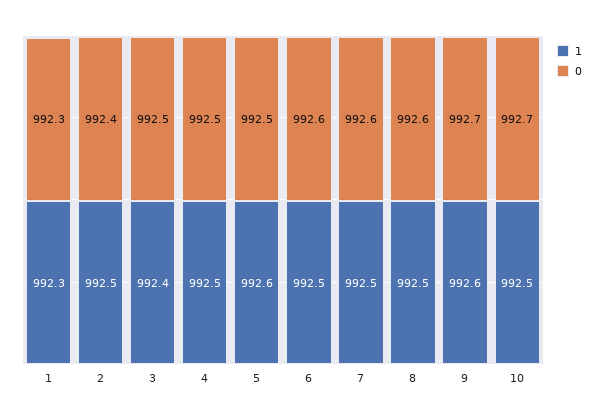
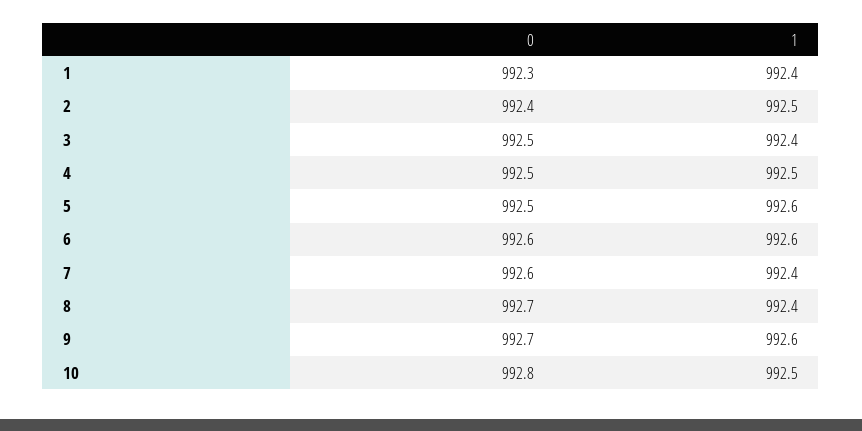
  {
    "1": {
-     "1": 992.3,
+     "1": 992.4,
      "2": 992.5,
      "3": 992.4,
      "4": 992.5,
      "5": 992.6,
-     "6": 992.5,
+     "6": 992.6,
-     "7": 992.5,
+     "7": 992.4,
-     "8": 992.5,
+     "8": 992.4,
      "9": 992.6,
      "10": 992.5
    },
    "0": {
      "1": 992.3,
      "2": 992.4,
      "3": 992.5,
      "4": 992.5,
      "5": 992.5,
      "6": 992.6,
      "7": 992.6,
-     "8": 992.6,
+     "8": 992.7,
      "9": 992.7,
-     "10": 992.7
+     "10": 992.8
    }
  }

